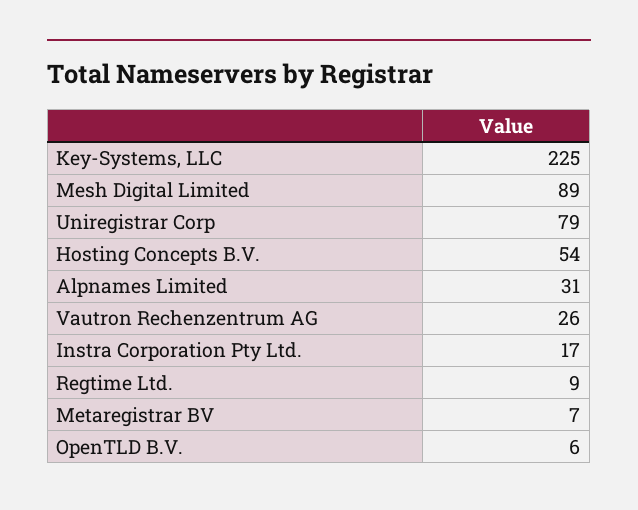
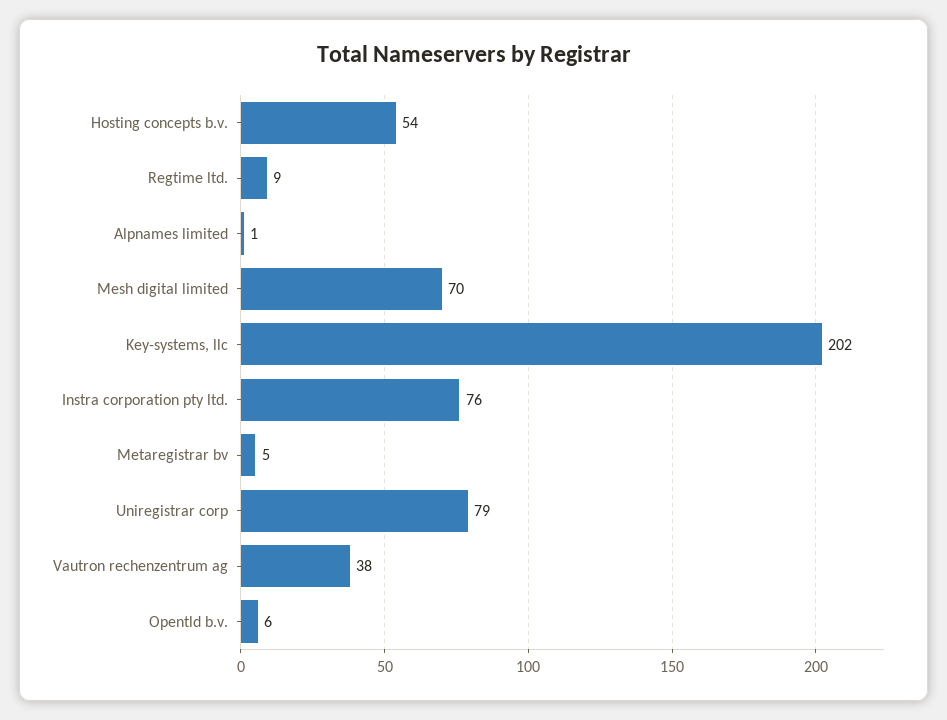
  {
-   "Key-Systems, LLC": 225,
+   "Key-Systems, LLC": 202,
-   "Mesh Digital Limited": 89,
+   "Mesh Digital Limited": 70,
    "Uniregistrar Corp": 79,
    "Hosting Concepts B.V.": 54,
-   "Alpnames Limited": 31,
+   "Alpnames Limited": 1,
-   "Vautron Rechenzentrum AG": 26,
+   "Vautron Rechenzentrum AG": 38,
-   "Instra Corporation Pty Ltd.": 17,
+   "Instra Corporation Pty Ltd.": 76,
    "Regtime Ltd.": 9,
-   "Metaregistrar BV": 7,
+   "Metaregistrar BV": 5,
    "OpenTLD B.V.": 6
  }

